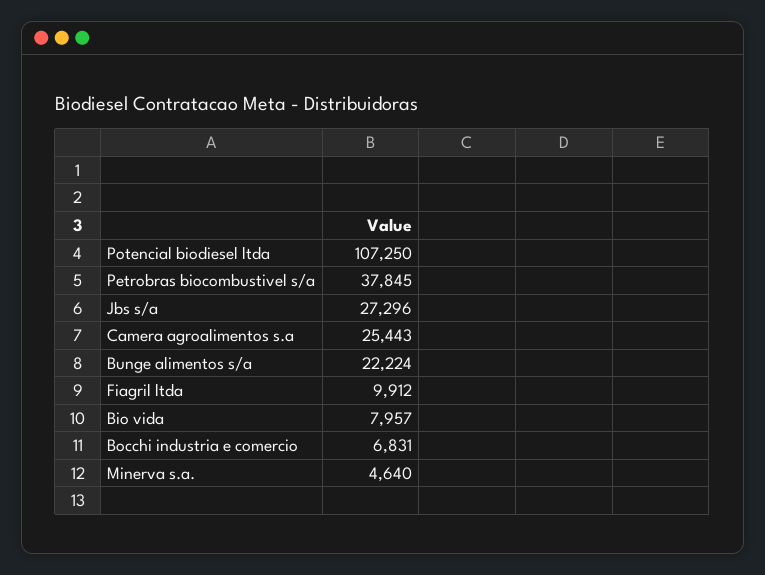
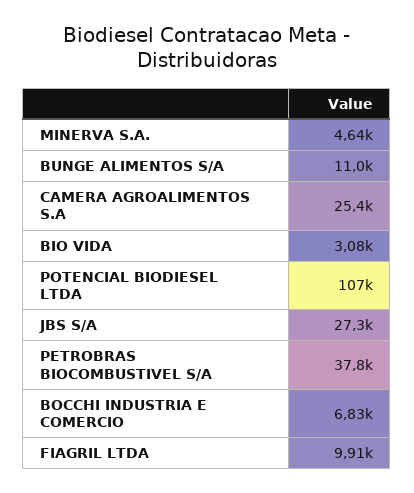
  {
    "Potencial biodiesel ltda": 107250,
    "Petrobras biocombustivel s/a": 37845,
    "Jbs s/a": 27296,
    "Camera agroalimentos s.a": 25443,
-   "Bunge alimentos s/a": 22224,
+   "Bunge alimentos s/a": 11000,
    "Fiagril ltda": 9912,
-   "Bio vida": 7957,
+   "Bio vida": 3080,
    "Bocchi industria e comercio": 6831,
    "Minerva s.a.": 4640
  }

